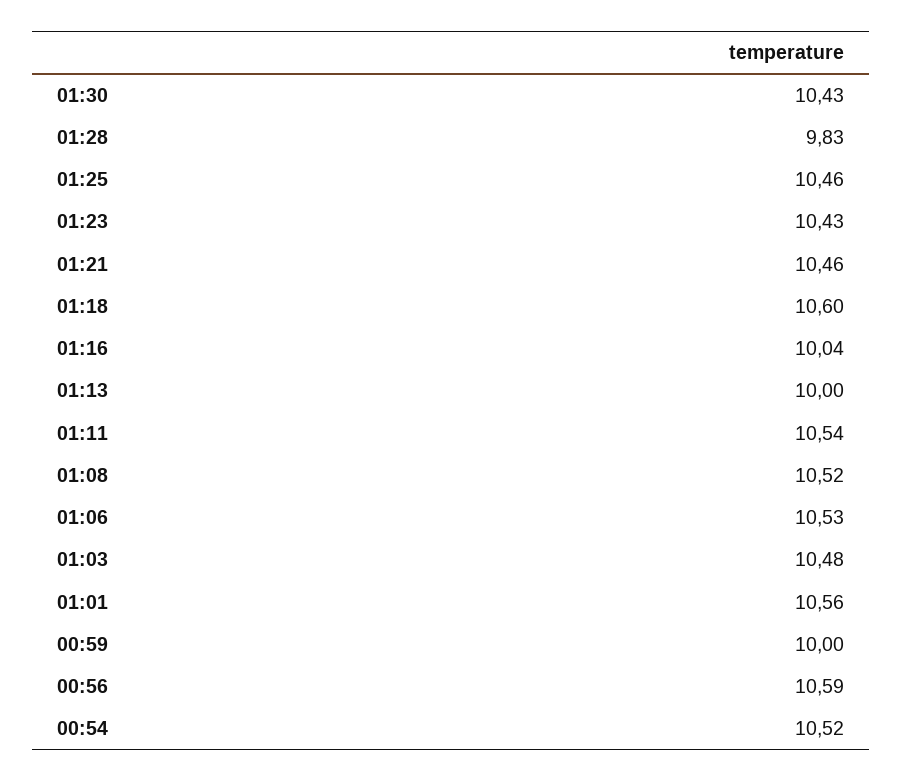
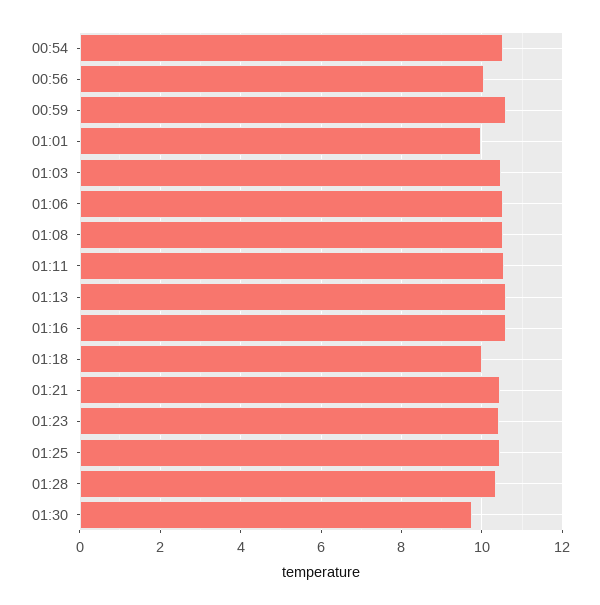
  {
-   "01:30": 10.43,
+   "01:30": 9.8,
-   "01:28": 9.83,
+   "01:28": 10.4,
    "01:25": 10.46,
    "01:23": 10.43,
    "01:21": 10.46,
-   "01:18": 10.6,
+   "01:18": 10,
-   "01:16": 10.04,
+   "01:16": 10.6,
-   "01:13": 10,
+   "01:13": 10.6,
    "01:11": 10.54,
    "01:08": 10.52,
    "01:06": 10.53,
    "01:03": 10.48,
-   "01:01": 10.56,
+   "01:01": 10,
-   "00:59": 10,
+   "00:59": 10.6,
-   "00:56": 10.59,
+   "00:56": 10,
    "00:54": 10.52
  }

